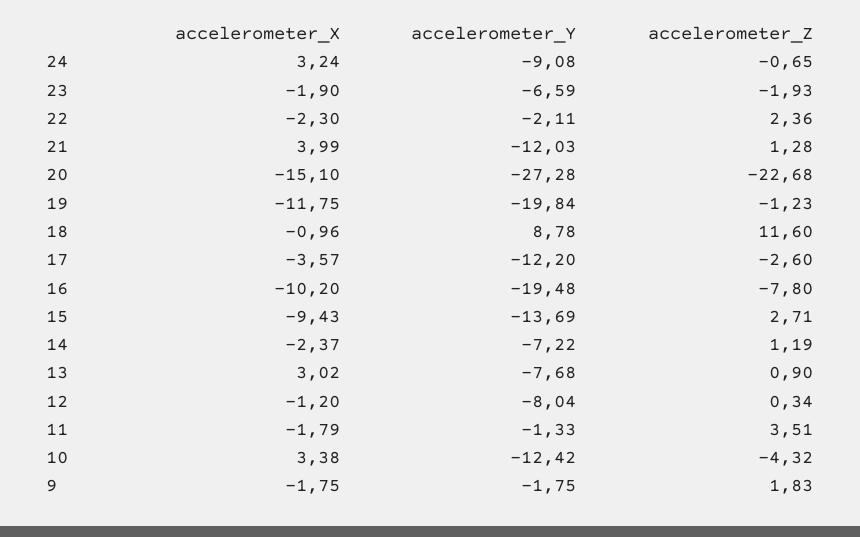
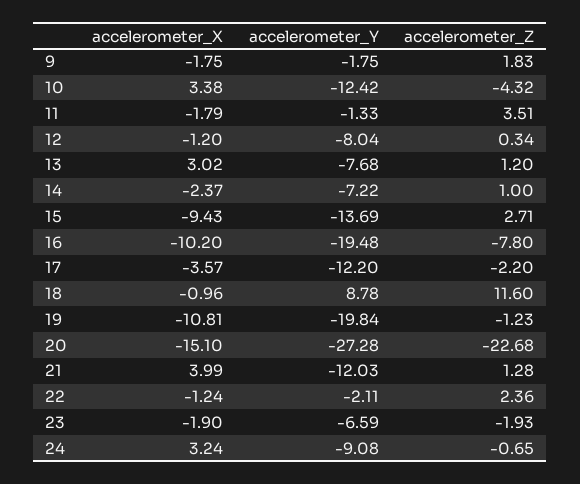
  {
    "accelerometer_X": {
      "24": 3.24,
      "23": -1.9,
-     "22": -2.3,
+     "22": -1.24,
      "21": 3.99,
      "20": -15.1,
-     "19": -11.75,
+     "19": -10.81,
      "18": -0.96,
      "17": -3.57,
      "16": -10.2,
      "15": -9.43,
      "14": -2.37,
      "13": 3.02,
      "12": -1.2,
      "11": -1.79,
      "10": 3.38,
      "9": -1.75
    },
    "accelerometer_Y": {
      "24": -9.08,
      "23": -6.59,
      "22": -2.11,
      "21": -12.03,
      "20": -27.28,
      "19": -19.84,
      "18": 8.78,
      "17": -12.2,
      "16": -19.48,
      "15": -13.69,
      "14": -7.22,
      "13": -7.68,
      "12": -8.04,
      "11": -1.33,
      "10": -12.42,
      "9": -1.75
    },
    "accelerometer_Z": {
      "24": -0.65,
      "23": -1.93,
      "22": 2.36,
      "21": 1.28,
      "20": -22.68,
      "19": -1.23,
      "18": 11.6,
-     "17": -2.6,
+     "17": -2.2,
      "16": -7.8,
      "15": 2.71,
-     "14": 1.19,
+     "14": 1,
-     "13": 0.9,
+     "13": 1.2,
      "12": 0.34,
      "11": 3.51,
      "10": -4.32,
      "9": 1.83
    }
  }

